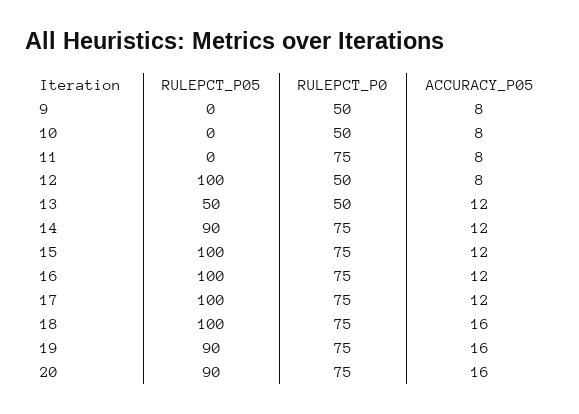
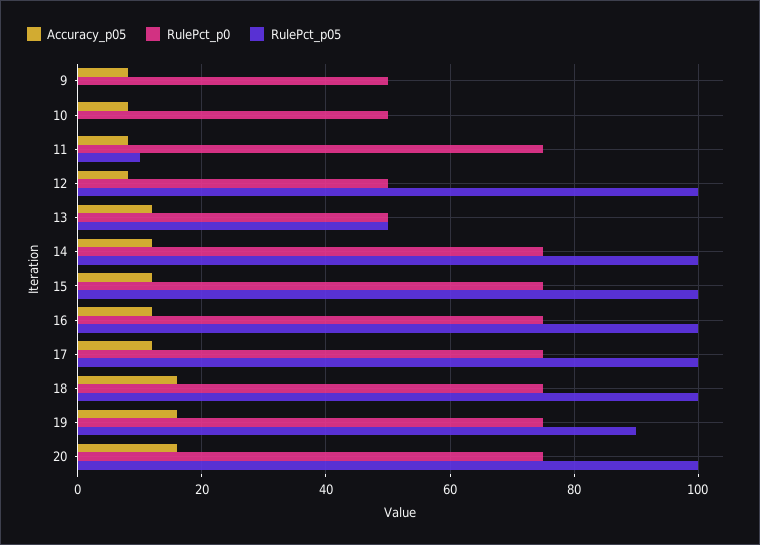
  {
    "RULEPCT_P05": {
      "9": 0,
      "10": 0,
-     "11": 0,
+     "11": 10,
      "12": 100,
      "13": 50,
-     "14": 90,
+     "14": 100,
      "15": 100,
      "16": 100,
      "17": 100,
      "18": 100,
      "19": 90,
-     "20": 90
+     "20": 100
    },
    "RULEPCT_P0": {
      "9": 50,
      "10": 50,
      "11": 75,
      "12": 50,
      "13": 50,
      "14": 75,
      "15": 75,
      "16": 75,
      "17": 75,
      "18": 75,
      "19": 75,
      "20": 75
    },
    "ACCURACY_P05": {
      "9": 8,
      "10": 8,
      "11": 8,
      "12": 8,
      "13": 12,
      "14": 12,
      "15": 12,
      "16": 12,
      "17": 12,
      "18": 16,
      "19": 16,
      "20": 16
    }
  }

